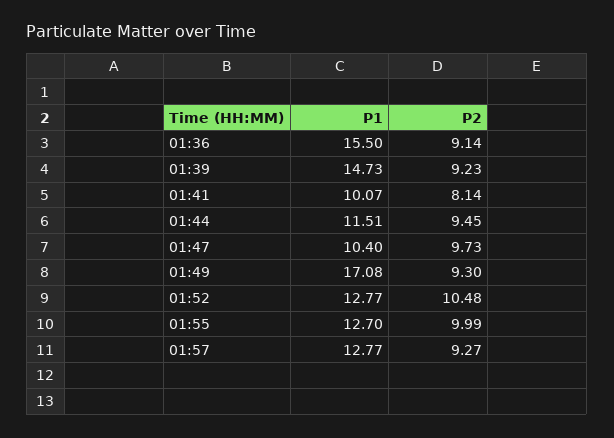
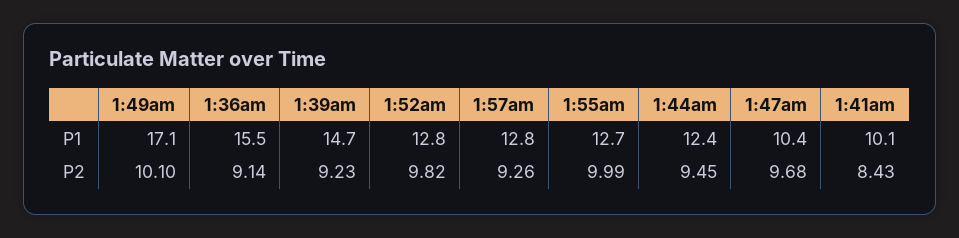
  {
    "P1": {
      "01:36": 15.5,
      "01:39": 14.73,
      "01:41": 10.07,
-     "01:44": 11.51,
+     "01:44": 12.4,
      "01:47": 10.4,
      "01:49": 17.08,
      "01:52": 12.77,
      "01:55": 12.7,
      "01:57": 12.77
    },
    "P2": {
      "01:36": 9.14,
      "01:39": 9.23,
-     "01:41": 8.14,
+     "01:41": 8.43,
      "01:44": 9.45,
-     "01:47": 9.73,
+     "01:47": 9.68,
-     "01:49": 9.3,
+     "01:49": 10.1,
-     "01:52": 10.48,
+     "01:52": 9.82,
      "01:55": 9.99,
-     "01:57": 9.27
+     "01:57": 9.26
    }
  }

